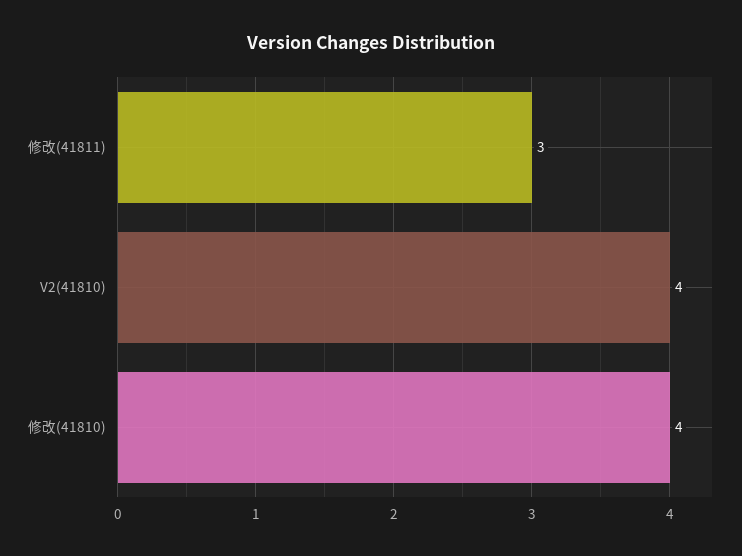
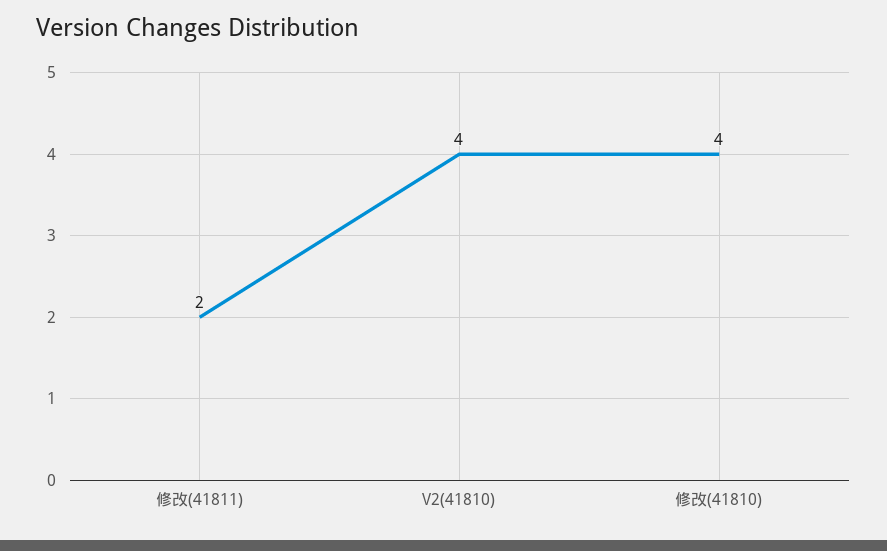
  {
-   "修改(41811)": 3,
+   "修改(41811)": 2,
    "V2(41810)": 4,
    "修改(41810)": 4
  }

